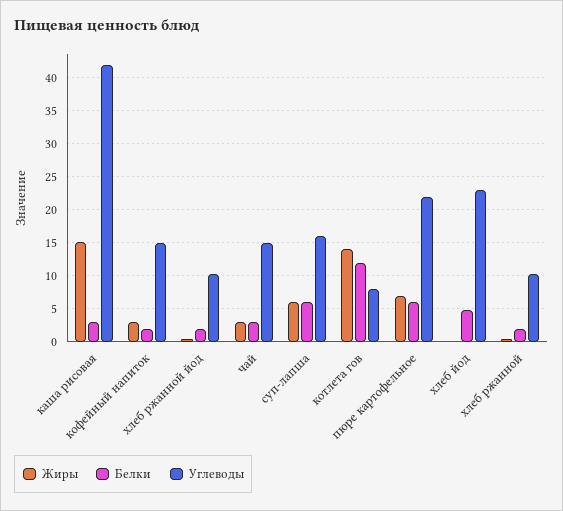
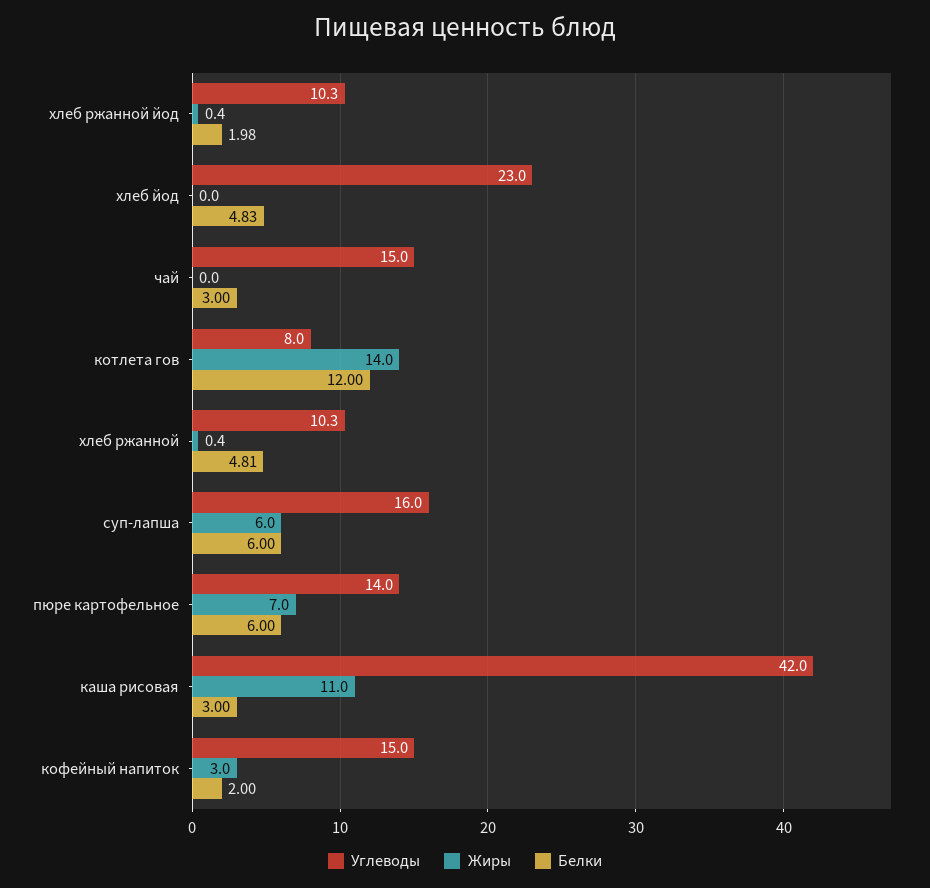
  {
    "Жиры": {
-     "каша рисовая": 15,
+     "каша рисовая": 11,
      "кофейный напиток": 3,
      "хлеб ржанной йод": 0.4,
-     "чай": 3,
+     "чай": 0,
      "суп-лапша": 6,
      "котлета гов": 14,
      "пюре картофельное": 7,
      "хлеб йод": 0,
      "хлеб ржанной": 0.4
    },
    "Белки": {
      "каша рисовая": 3,
      "кофейный напиток": 2,
      "хлеб ржанной йод": 1.98,
      "чай": 3,
      "суп-лапша": 6,
      "котлета гов": 12,
      "пюре картофельное": 6,
      "хлеб йод": 4.83,
-     "хлеб ржанной": 2
+     "хлеб ржанной": 4.81
    },
    "Углеводы": {
      "каша рисовая": 42,
      "кофейный напиток": 15,
      "хлеб ржанной йод": 10.3,
      "чай": 15,
      "суп-лапша": 16,
      "котлета гов": 8,
-     "пюре картофельное": 22,
+     "пюре картофельное": 14,
      "хлеб йод": 23,
      "хлеб ржанной": 10.3
    }
  }

